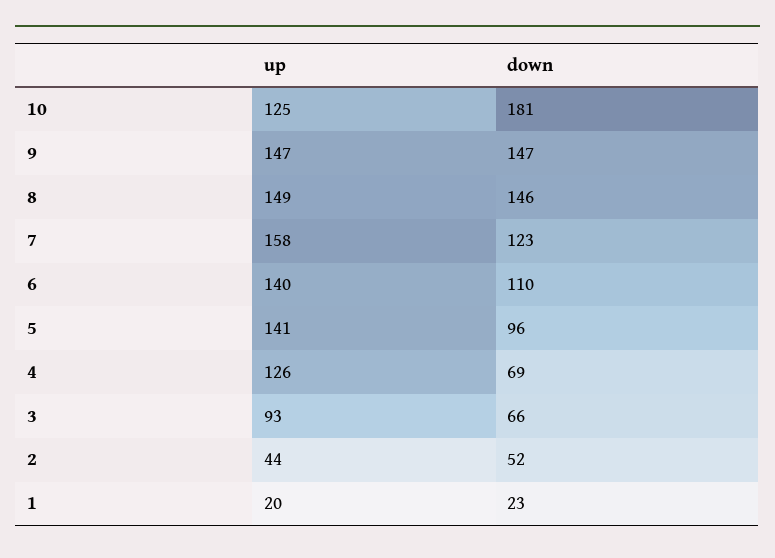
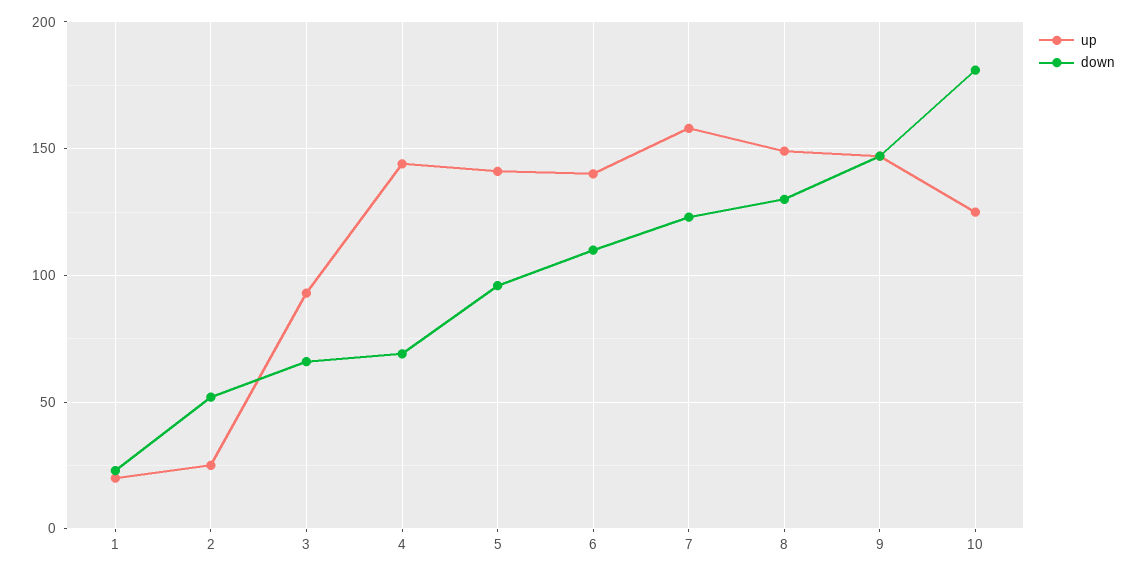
  {
    "up": {
      "10": 125,
      "9": 147,
      "8": 149,
      "7": 158,
      "6": 140,
      "5": 141,
-     "4": 126,
+     "4": 145,
      "3": 93,
-     "2": 44,
+     "2": 25,
      "1": 20
    },
    "down": {
      "10": 181,
      "9": 147,
-     "8": 146,
+     "8": 130,
      "7": 123,
      "6": 110,
      "5": 96,
      "4": 69,
      "3": 66,
      "2": 52,
      "1": 23
    }
  }

